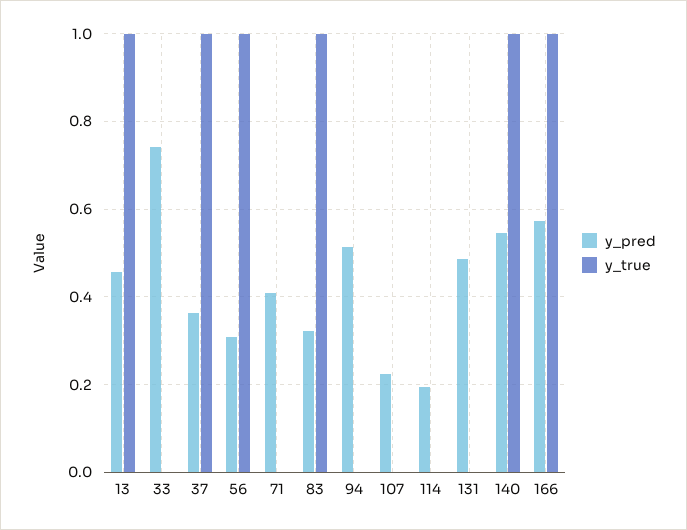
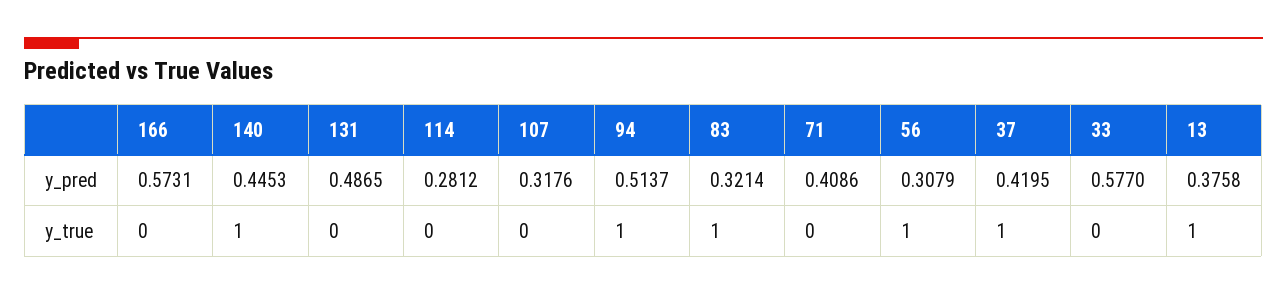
  {
    "y_pred": {
-     "13": 0.46,
+     "13": 0.3758,
-     "33": 0.74,
+     "33": 0.577,
-     "37": 0.36,
+     "37": 0.4195,
      "56": 0.3079,
      "71": 0.4086,
      "83": 0.3214,
      "94": 0.5137,
-     "107": 0.22,
+     "107": 0.3176,
-     "114": 0.2,
+     "114": 0.2812,
      "131": 0.4865,
-     "140": 0.54,
+     "140": 0.4453,
      "166": 0.5731
    },
    "y_true": {
      "13": 1,
      "33": 0,
      "37": 1,
      "56": 1,
      "71": 0,
      "83": 1,
-     "94": 0,
+     "94": 1,
      "107": 0,
      "114": 0,
      "131": 0,
      "140": 1,
-     "166": 1
+     "166": 0
    }
  }

